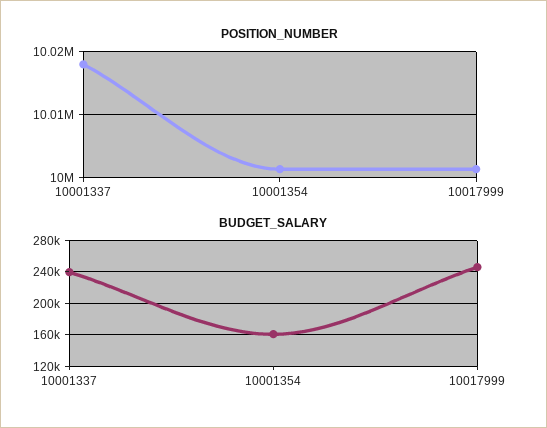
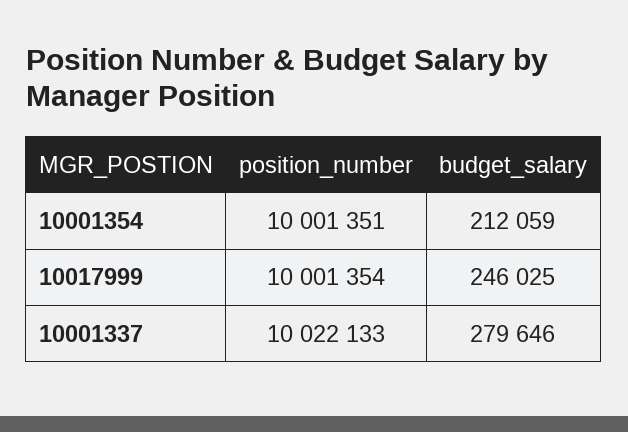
  {
    "POSITION_NUMBER": {
-     "10001337": 10018000,
+     "10001337": 10022133,
      "10001354": 10001351,
      "10017999": 10001354
    },
    "BUDGET_SALARY": {
-     "10001337": 240000,
+     "10001337": 279646,
-     "10001354": 160000,
+     "10001354": 212059,
      "10017999": 246025
    }
  }

